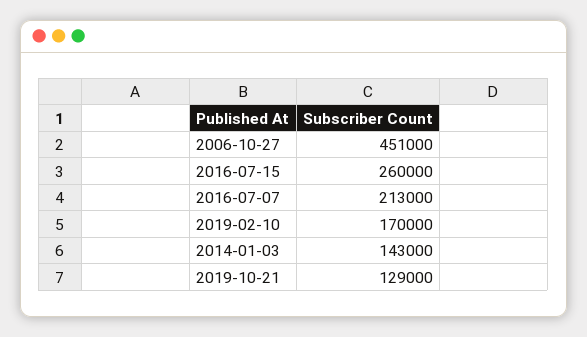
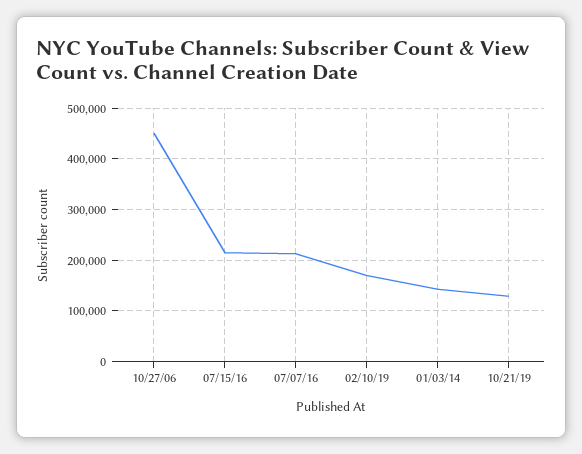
  {
    "2006-10-27": 451000,
-   "2016-07-15": 260000,
+   "2016-07-15": 220000,
    "2016-07-07": 213000,
    "2019-02-10": 170000,
    "2014-01-03": 143000,
    "2019-10-21": 129000
  }

